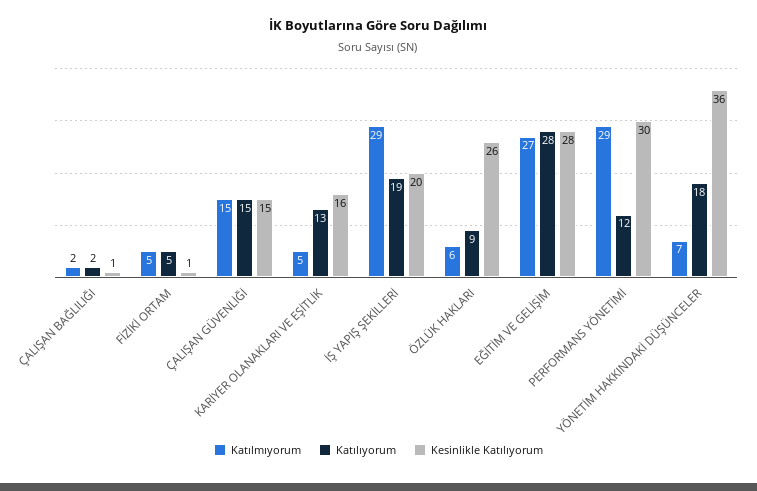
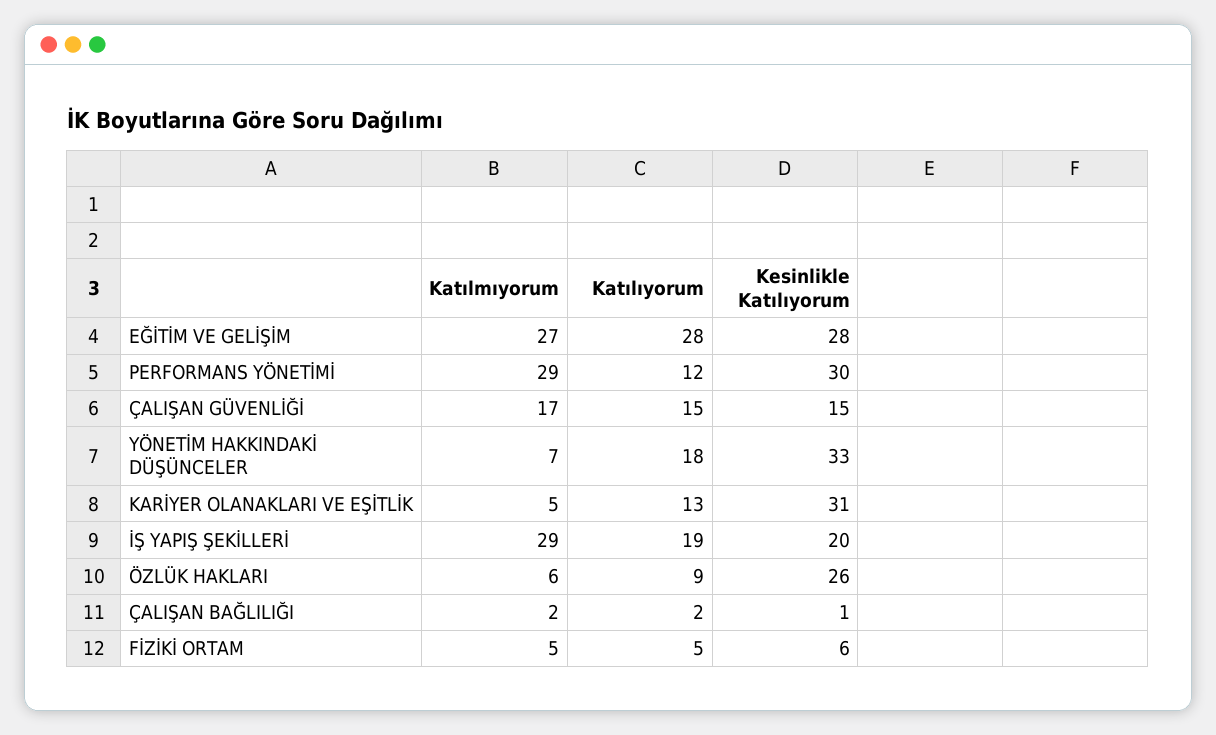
  {
    "Katılmıyorum": {
      "ÇALIŞAN BAĞLILIĞI": 2,
      "FİZİKİ ORTAM": 5,
-     "ÇALIŞAN GÜVENLİĞİ": 15,
+     "ÇALIŞAN GÜVENLİĞİ": 17,
      "KARİYER OLANAKLARI VE EŞİTLİK": 5,
      "İŞ YAPIŞ ŞEKİLLERİ": 29,
      "ÖZLÜK HAKLARI": 6,
      "EĞİTİM VE GELİŞİM": 27,
      "PERFORMANS YÖNETİMİ": 29,
      "YÖNETİM HAKKINDAKİ DÜŞÜNCELER": 7
    },
    "Katılıyorum": {
      "ÇALIŞAN BAĞLILIĞI": 2,
      "FİZİKİ ORTAM": 5,
      "ÇALIŞAN GÜVENLİĞİ": 15,
      "KARİYER OLANAKLARI VE EŞİTLİK": 13,
      "İŞ YAPIŞ ŞEKİLLERİ": 19,
      "ÖZLÜK HAKLARI": 9,
      "EĞİTİM VE GELİŞİM": 28,
      "PERFORMANS YÖNETİMİ": 12,
      "YÖNETİM HAKKINDAKİ DÜŞÜNCELER": 18
    },
    "Kesinlikle Katılıyorum": {
      "ÇALIŞAN BAĞLILIĞI": 1,
-     "FİZİKİ ORTAM": 1,
+     "FİZİKİ ORTAM": 6,
      "ÇALIŞAN GÜVENLİĞİ": 15,
-     "KARİYER OLANAKLARI VE EŞİTLİK": 16,
+     "KARİYER OLANAKLARI VE EŞİTLİK": 31,
      "İŞ YAPIŞ ŞEKİLLERİ": 20,
      "ÖZLÜK HAKLARI": 26,
      "EĞİTİM VE GELİŞİM": 28,
      "PERFORMANS YÖNETİMİ": 30,
-     "YÖNETİM HAKKINDAKİ DÜŞÜNCELER": 36
+     "YÖNETİM HAKKINDAKİ DÜŞÜNCELER": 33
    }
  }

